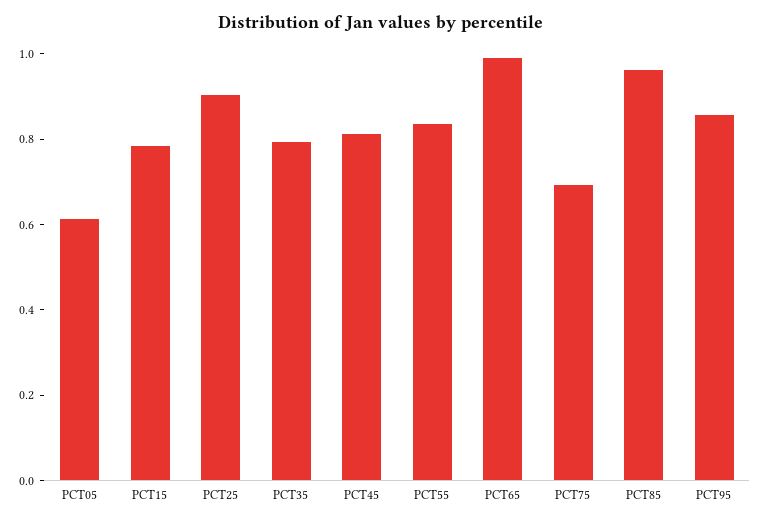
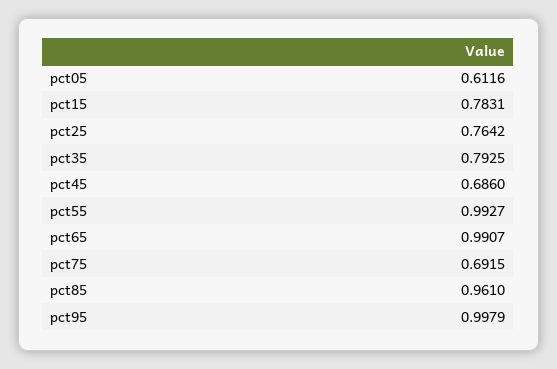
  {
    "PCT05": 0.6116,
    "PCT15": 0.7831,
-   "PCT25": 0.9,
+   "PCT25": 0.7642,
    "PCT35": 0.7925,
-   "PCT45": 0.8,
+   "PCT45": 0.686,
-   "PCT55": 0.85,
+   "PCT55": 0.9927,
    "PCT65": 0.9907,
    "PCT75": 0.6915,
    "PCT85": 0.961,
-   "PCT95": 0.85
+   "PCT95": 0.9979
  }

